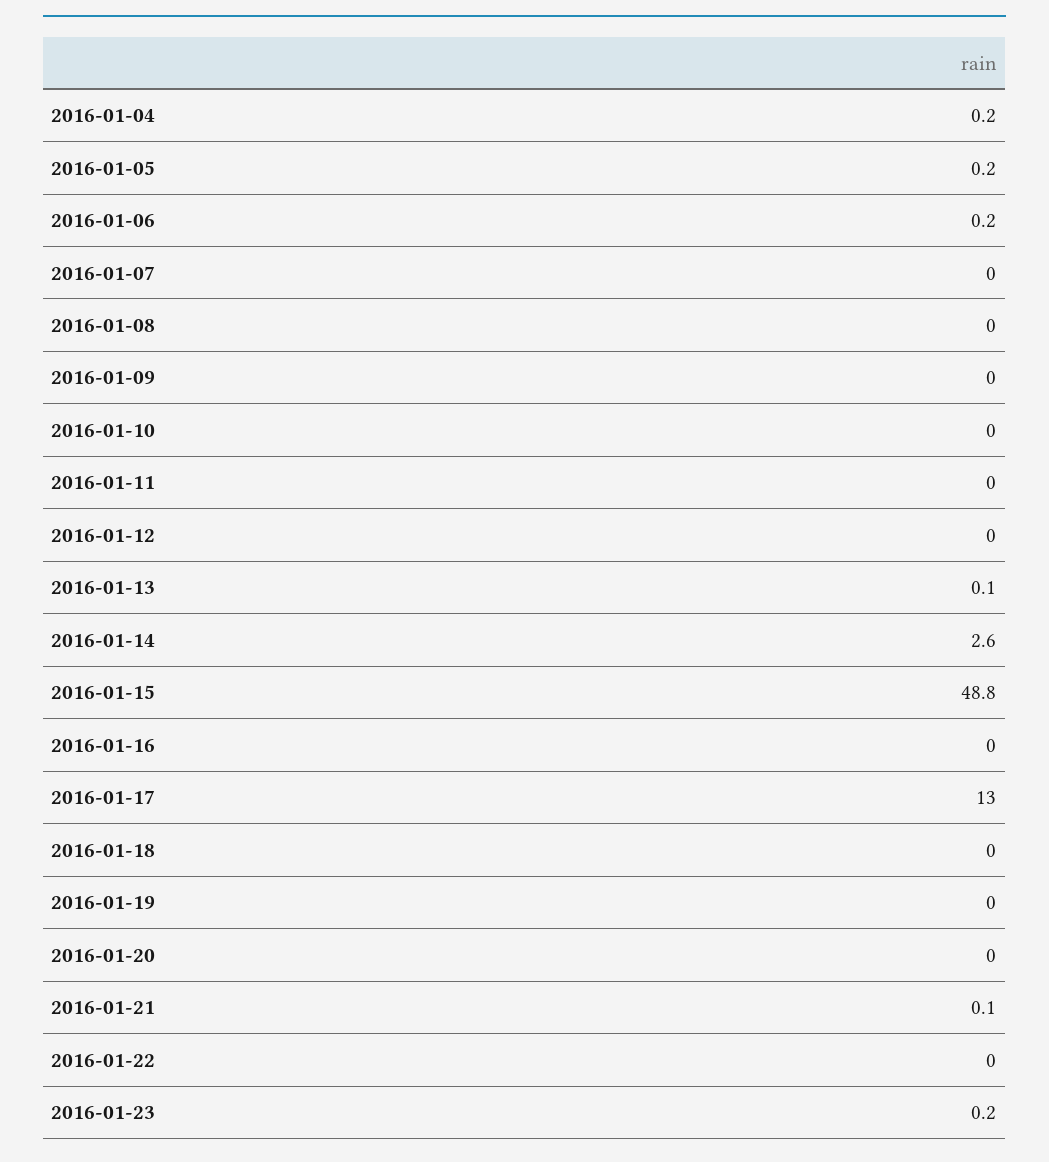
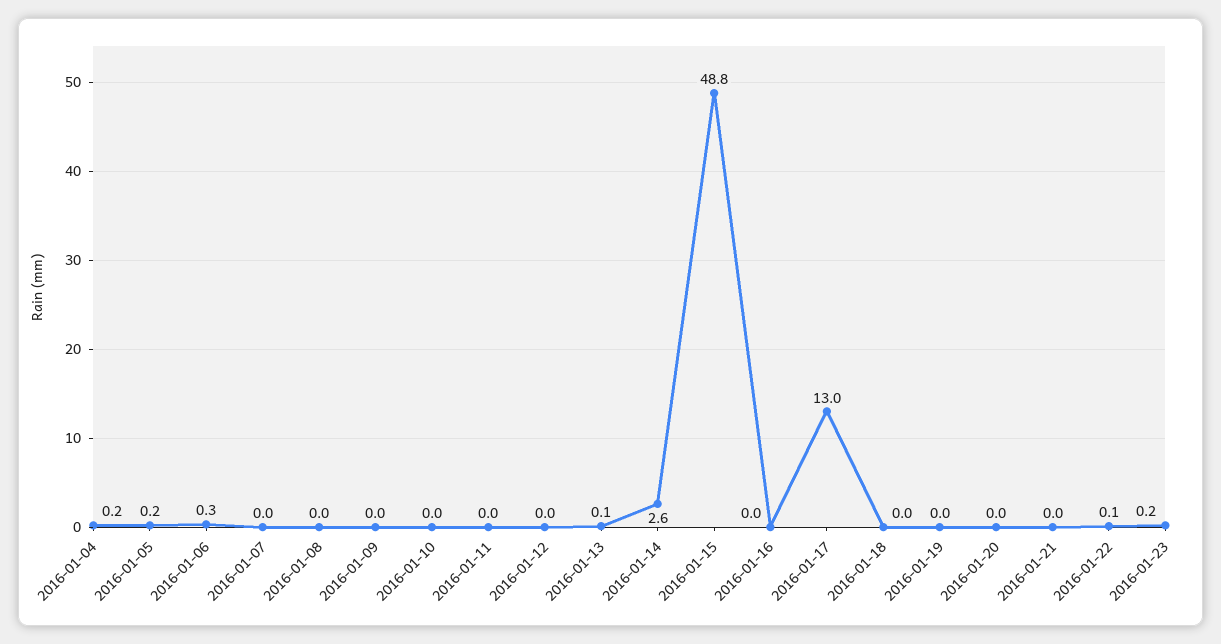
  {
    "2016-01-04": 0.2,
    "2016-01-05": 0.2,
-   "2016-01-06": 0.2,
+   "2016-01-06": 0.3,
    "2016-01-07": 0,
    "2016-01-08": 0,
    "2016-01-09": 0,
    "2016-01-10": 0,
    "2016-01-11": 0,
    "2016-01-12": 0,
    "2016-01-13": 0.1,
    "2016-01-14": 2.6,
    "2016-01-15": 48.8,
    "2016-01-16": 0,
    "2016-01-17": 13,
    "2016-01-18": 0,
    "2016-01-19": 0,
    "2016-01-20": 0,
-   "2016-01-21": 0.1,
+   "2016-01-21": 0,
-   "2016-01-22": 0,
+   "2016-01-22": 0.1,
    "2016-01-23": 0.2
  }

